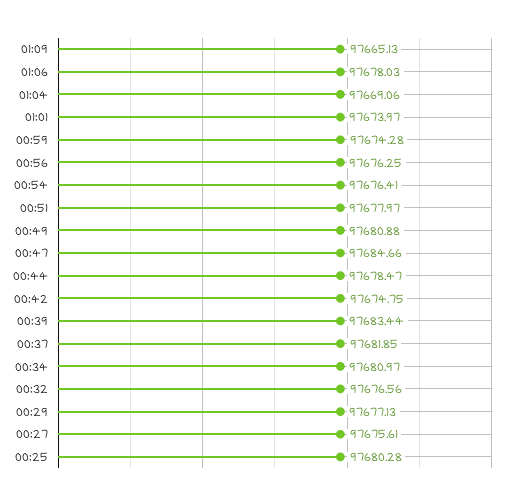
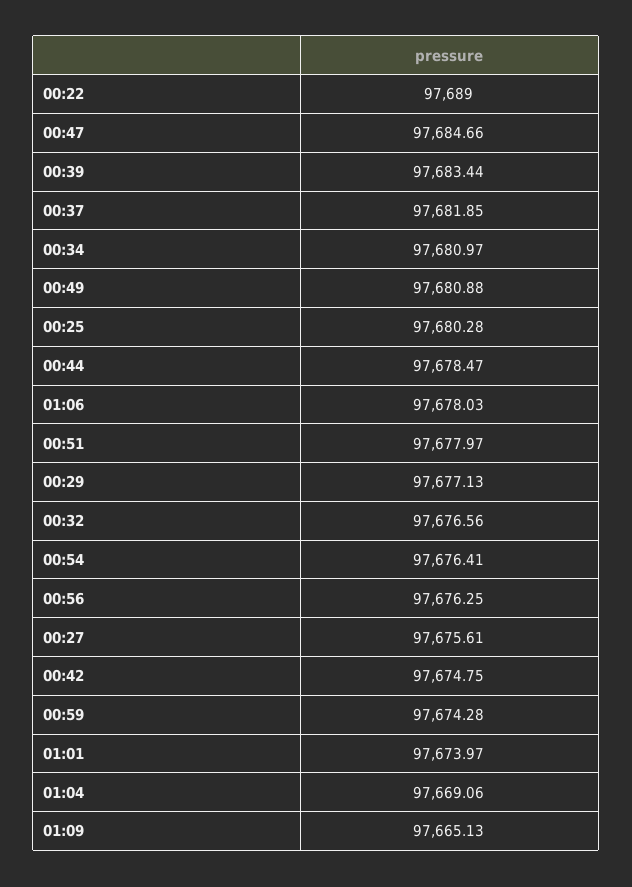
  {
    "01:09": 97665.13,
    "01:06": 97678.03,
    "01:04": 97669.06,
    "01:01": 97673.97,
    "00:59": 97674.28,
    "00:56": 97676.25,
    "00:54": 97676.41,
    "00:51": 97677.97,
    "00:49": 97680.88,
    "00:47": 97684.66,
    "00:44": 97678.47,
    "00:42": 97674.75,
    "00:39": 97683.44,
    "00:37": 97681.85,
    "00:34": 97680.97,
    "00:32": 97676.56,
    "00:29": 97677.13,
    "00:27": 97675.61,
-   "00:25": 97680.28
+   "00:25": 97680.28,
+   "00:22": 97689
  }

